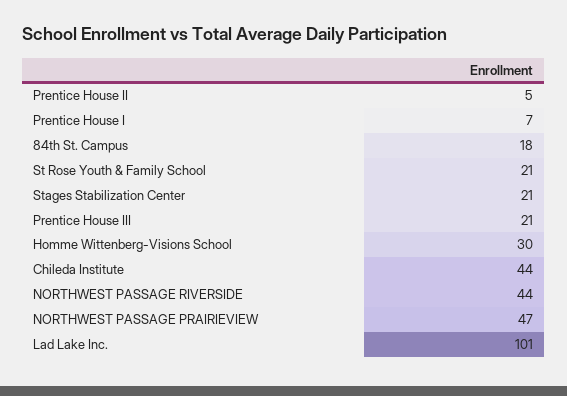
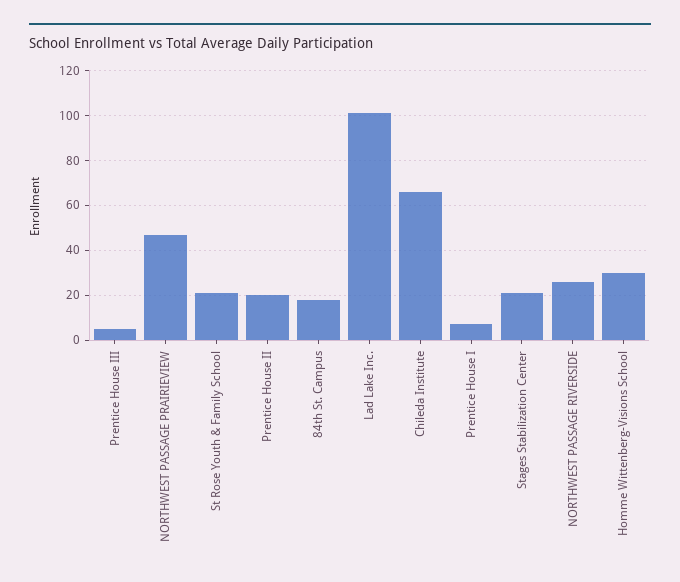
  {
-   "Prentice House II": 5,
+   "Prentice House II": 20,
    "Prentice House I": 7,
    "84th St. Campus": 18,
    "St Rose Youth & Family School": 21,
    "Stages Stabilization Center": 21,
-   "Prentice House III": 21,
+   "Prentice House III": 5,
    "Homme Wittenberg-Visions School": 30,
-   "Chileda Institute": 44,
+   "Chileda Institute": 65,
-   "NORTHWEST PASSAGE RIVERSIDE": 44,
+   "NORTHWEST PASSAGE RIVERSIDE": 25,
    "NORTHWEST PASSAGE PRAIRIEVIEW": 47,
    "Lad Lake Inc.": 101
  }

